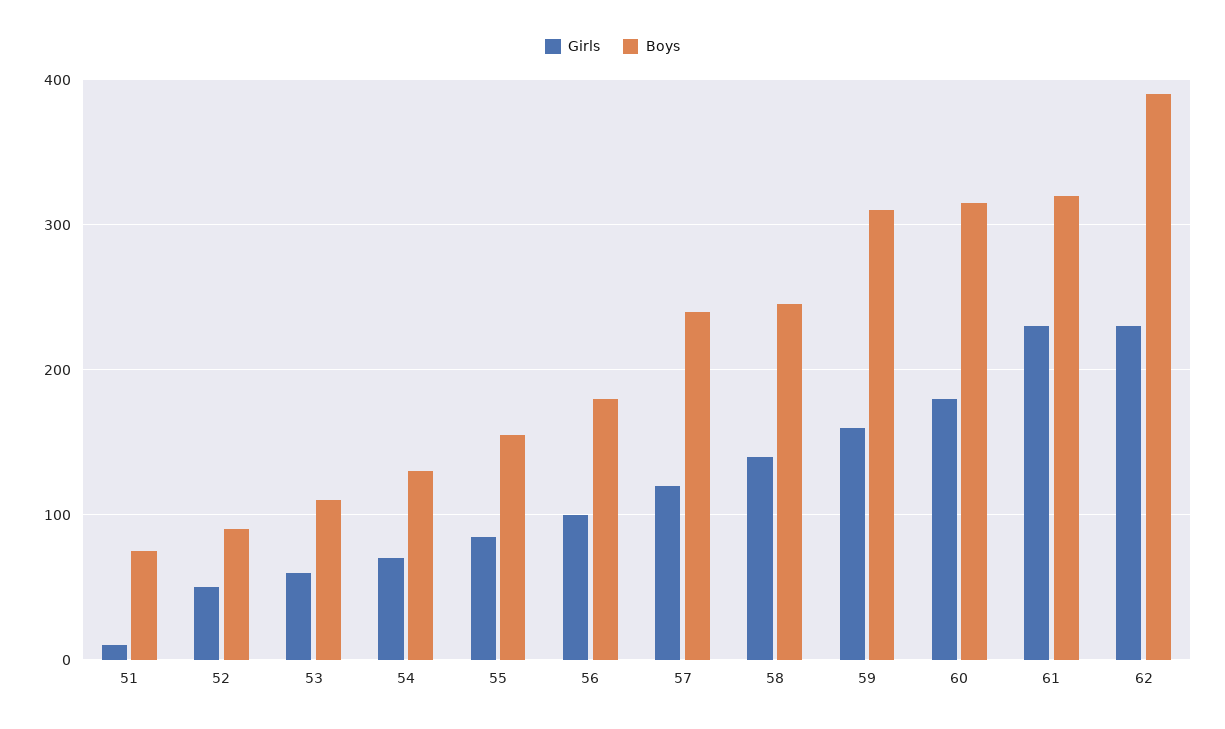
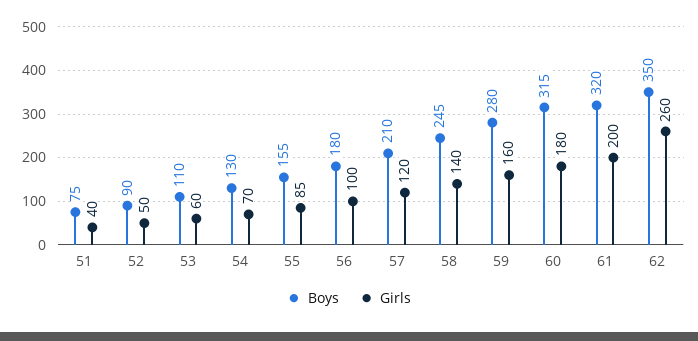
  {
    "Girls": {
-     "51": 10,
+     "51": 40,
      "52": 50,
      "53": 60,
      "54": 70,
      "55": 85,
      "56": 100,
      "57": 120,
      "58": 140,
      "59": 160,
      "60": 180,
-     "61": 230,
+     "61": 200,
-     "62": 230
+     "62": 260
    },
    "Boys": {
      "51": 75,
      "52": 90,
      "53": 110,
      "54": 130,
      "55": 155,
      "56": 180,
-     "57": 240,
+     "57": 210,
      "58": 245,
-     "59": 310,
+     "59": 280,
      "60": 315,
      "61": 320,
-     "62": 390
+     "62": 350
    }
  }

